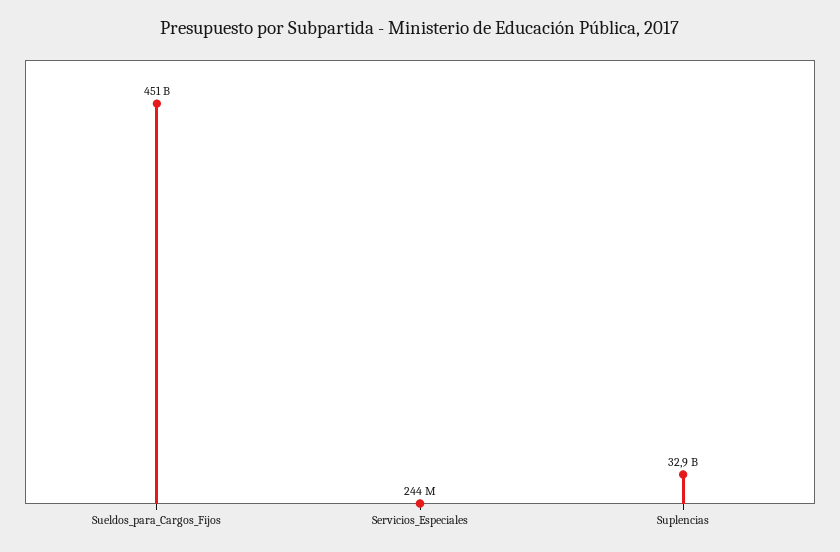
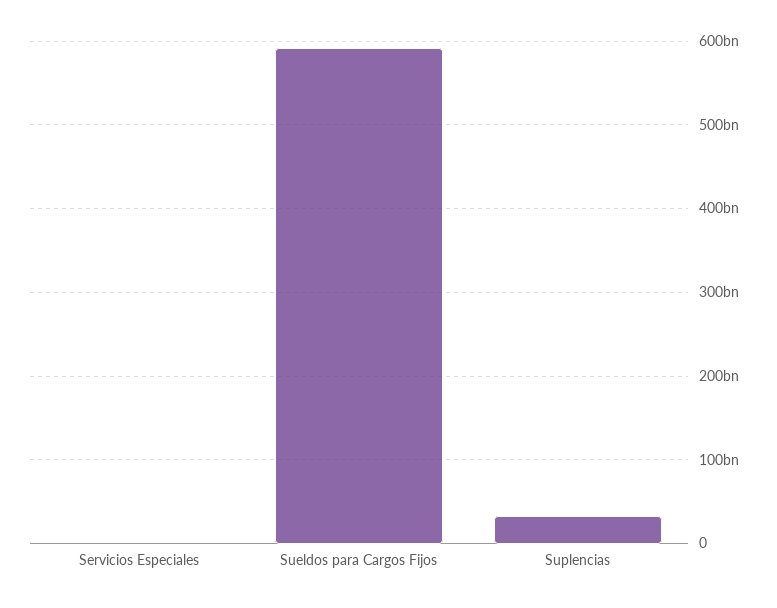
  {
-   "Sueldos_para_Cargos_Fijos": 451000000000,
+   "Sueldos_para_Cargos_Fijos": 590000000000,
    "Servicios_Especiales": 244000000,
    "Suplencias": 32900000000
  }

